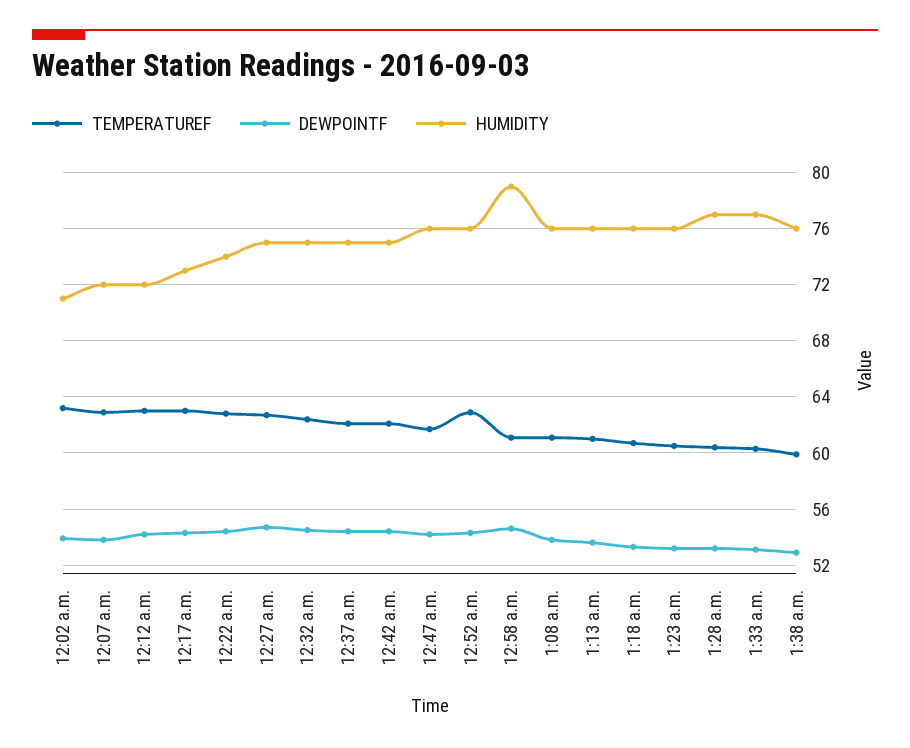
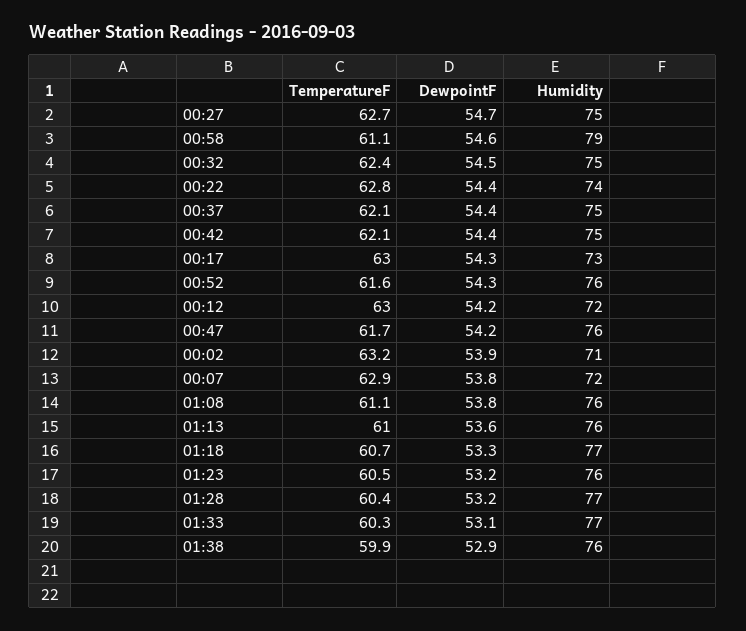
  {
    "TEMPERATUREF": {
      "12:02 a.m.": 63.2,
      "12:07 a.m.": 62.9,
      "12:12 a.m.": 63,
      "12:17 a.m.": 63,
      "12:22 a.m.": 62.8,
      "12:27 a.m.": 62.7,
      "12:32 a.m.": 62.4,
      "12:37 a.m.": 62.1,
      "12:42 a.m.": 62.1,
      "12:47 a.m.": 61.7,
-     "12:52 a.m.": 63,
+     "12:52 a.m.": 61.6,
      "12:58 a.m.": 61.1,
      "1:08 a.m.": 61.1,
      "1:13 a.m.": 61,
      "1:18 a.m.": 60.7,
      "1:23 a.m.": 60.5,
      "1:28 a.m.": 60.4,
      "1:33 a.m.": 60.3,
      "1:38 a.m.": 59.9
    },
    "DEWPOINTF": {
      "12:02 a.m.": 53.9,
      "12:07 a.m.": 53.8,
      "12:12 a.m.": 54.2,
      "12:17 a.m.": 54.3,
      "12:22 a.m.": 54.4,
      "12:27 a.m.": 54.7,
      "12:32 a.m.": 54.5,
      "12:37 a.m.": 54.4,
      "12:42 a.m.": 54.4,
      "12:47 a.m.": 54.2,
      "12:52 a.m.": 54.3,
      "12:58 a.m.": 54.6,
      "1:08 a.m.": 53.8,
      "1:13 a.m.": 53.6,
      "1:18 a.m.": 53.3,
      "1:23 a.m.": 53.2,
      "1:28 a.m.": 53.2,
      "1:33 a.m.": 53.1,
      "1:38 a.m.": 52.9
    },
    "HUMIDITY": {
      "12:02 a.m.": 71,
      "12:07 a.m.": 72,
      "12:12 a.m.": 72,
      "12:17 a.m.": 73,
      "12:22 a.m.": 74,
      "12:27 a.m.": 75,
      "12:32 a.m.": 75,
      "12:37 a.m.": 75,
      "12:42 a.m.": 75,
      "12:47 a.m.": 76,
      "12:52 a.m.": 76,
      "12:58 a.m.": 79,
      "1:08 a.m.": 76,
      "1:13 a.m.": 76,
-     "1:18 a.m.": 76,
+     "1:18 a.m.": 77,
      "1:23 a.m.": 76,
      "1:28 a.m.": 77,
      "1:33 a.m.": 77,
      "1:38 a.m.": 76
    }
  }

